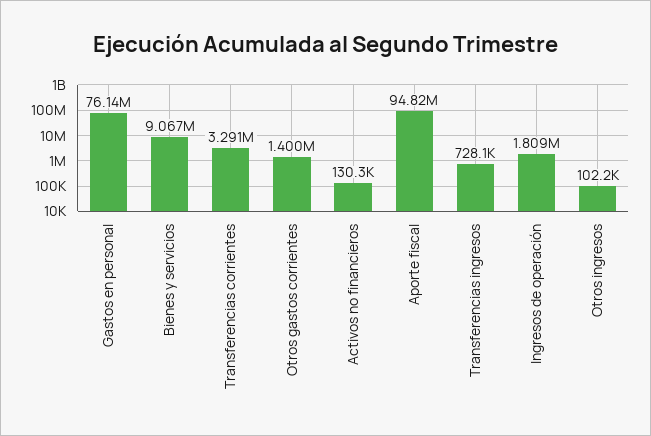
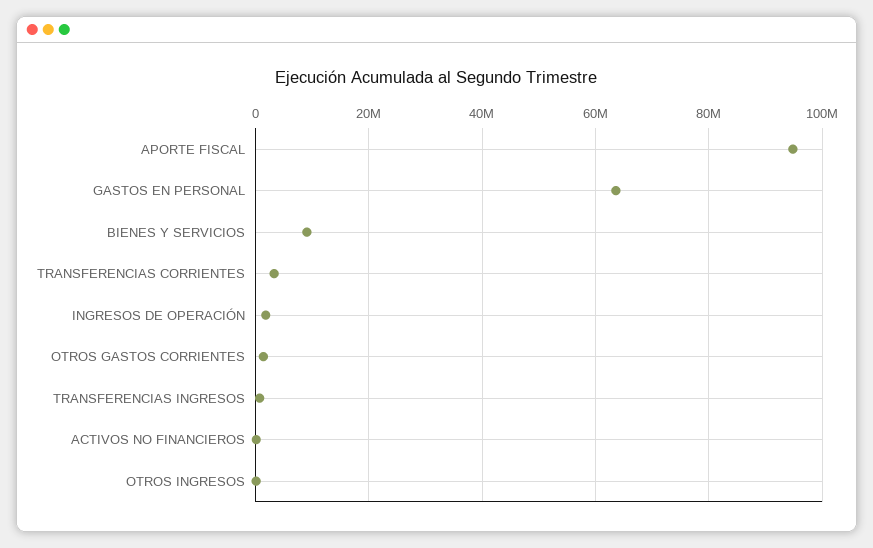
  {
-   "Gastos en personal": 76140000,
+   "Gastos en personal": 64000000,
    "Bienes y servicios": 9067000,
    "Transferencias corrientes": 3291000,
    "Otros gastos corrientes": 1400000,
    "Activos no financieros": 130300,
    "Aporte fiscal": 94820000,
    "Transferencias ingresos": 728100,
    "Ingresos de operación": 1809000,
    "Otros ingresos": 102200
  }

